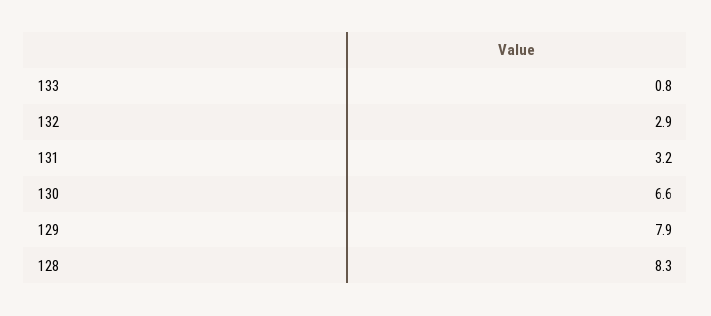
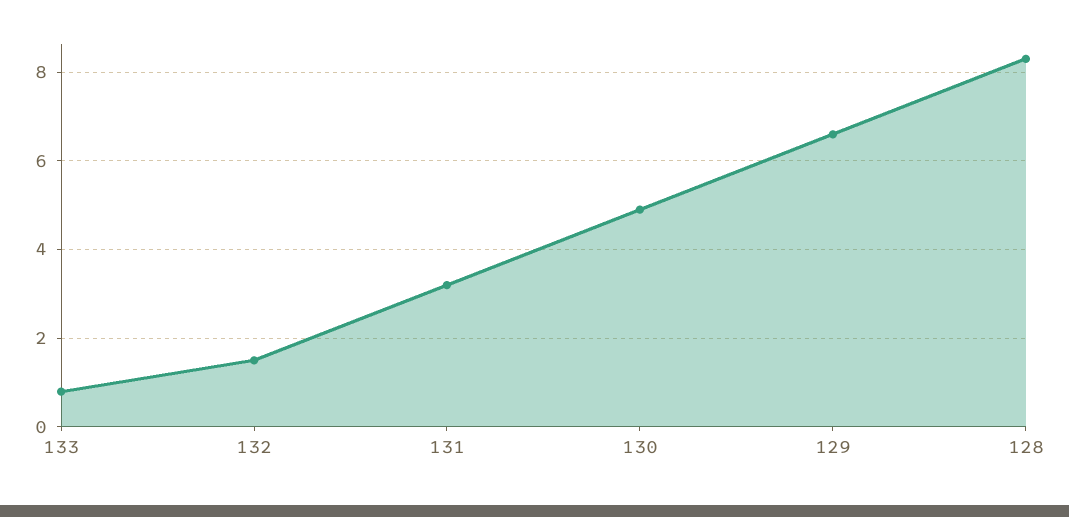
  {
    "133": 0.8,
-   "132": 2.9,
+   "132": 1.5,
    "131": 3.2,
-   "130": 6.6,
+   "130": 5,
-   "129": 7.9,
+   "129": 6.5,
    "128": 8.3
  }

